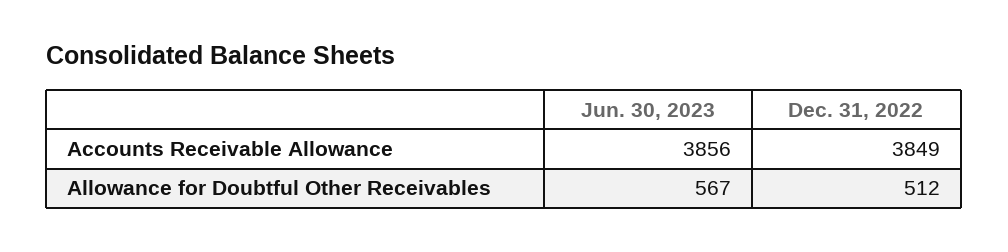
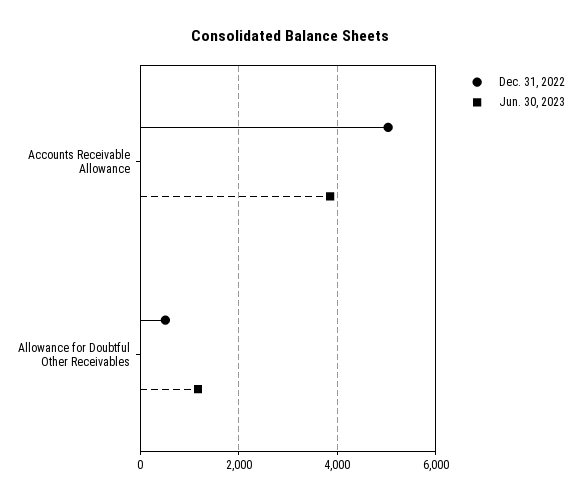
  {
    "Jun. 30, 2023": {
      "Accounts Receivable Allowance": 3856,
-     "Allowance for Doubtful Other Receivables": 567
+     "Allowance for Doubtful Other Receivables": 1200
    },
    "Dec. 31, 2022": {
-     "Accounts Receivable Allowance": 3849,
+     "Accounts Receivable Allowance": 5000,
      "Allowance for Doubtful Other Receivables": 512
    }
  }

